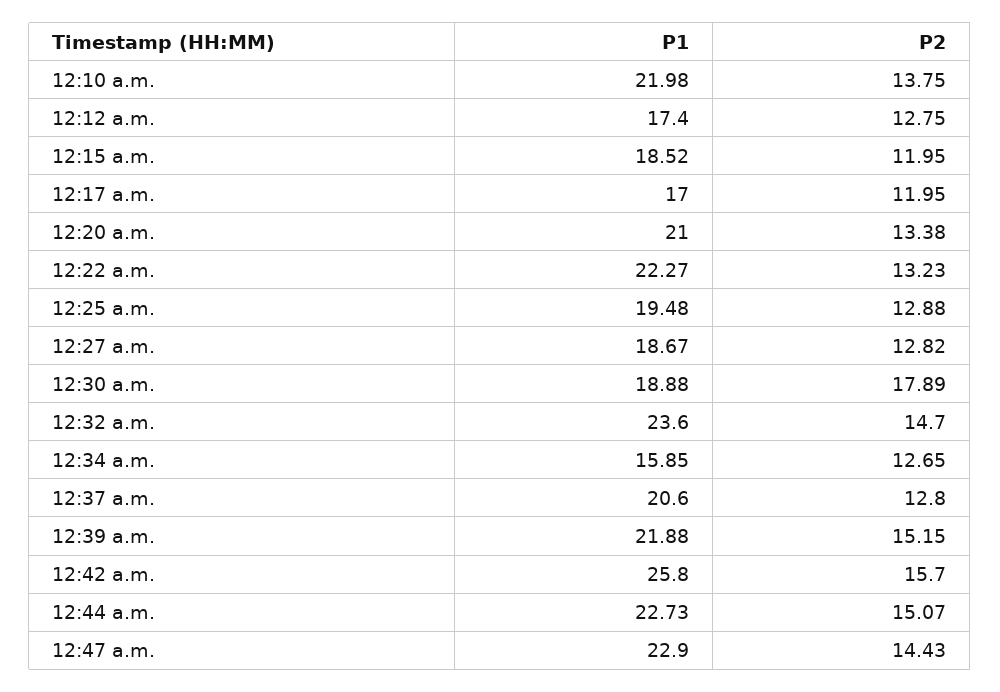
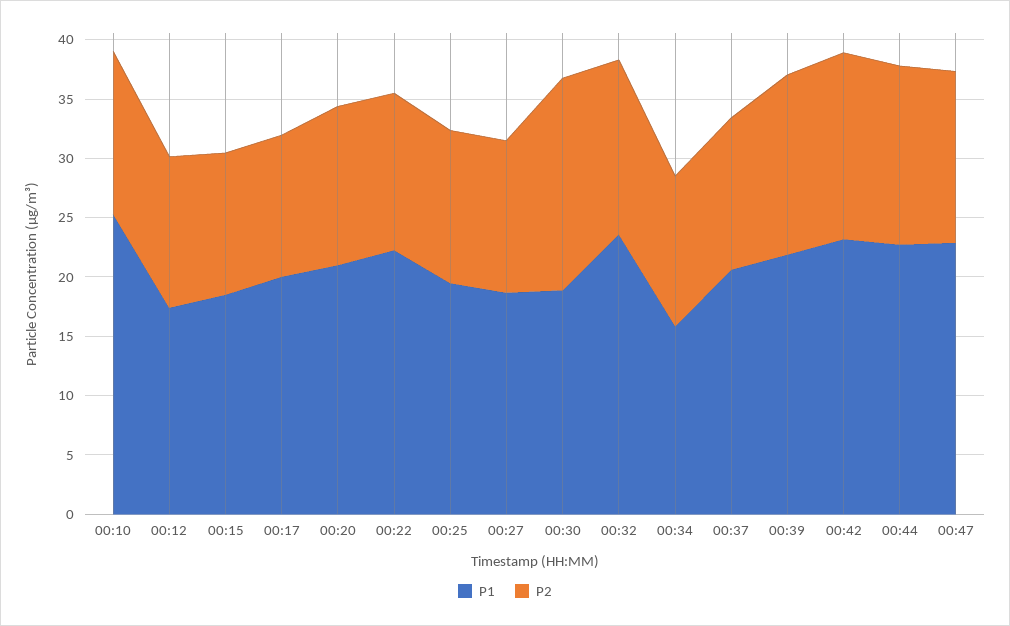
  {
    "P1": {
-     "12:10 a.m.": 21.98,
+     "12:10 a.m.": 25,
      "12:12 a.m.": 17.4,
      "12:15 a.m.": 18.52,
-     "12:17 a.m.": 17,
+     "12:17 a.m.": 20,
      "12:20 a.m.": 21,
      "12:22 a.m.": 22.27,
      "12:25 a.m.": 19.48,
      "12:27 a.m.": 18.67,
      "12:30 a.m.": 18.88,
      "12:32 a.m.": 23.6,
      "12:34 a.m.": 15.85,
      "12:37 a.m.": 20.6,
      "12:39 a.m.": 21.88,
-     "12:42 a.m.": 25.8,
+     "12:42 a.m.": 23,
      "12:44 a.m.": 22.73,
      "12:47 a.m.": 22.9
    },
    "P2": {
      "12:10 a.m.": 13.75,
      "12:12 a.m.": 12.75,
      "12:15 a.m.": 11.95,
      "12:17 a.m.": 11.95,
      "12:20 a.m.": 13.38,
      "12:22 a.m.": 13.23,
      "12:25 a.m.": 12.88,
      "12:27 a.m.": 12.82,
      "12:30 a.m.": 17.89,
      "12:32 a.m.": 14.7,
      "12:34 a.m.": 12.65,
      "12:37 a.m.": 12.8,
      "12:39 a.m.": 15.15,
      "12:42 a.m.": 15.7,
      "12:44 a.m.": 15.07,
      "12:47 a.m.": 14.43
    }
  }

